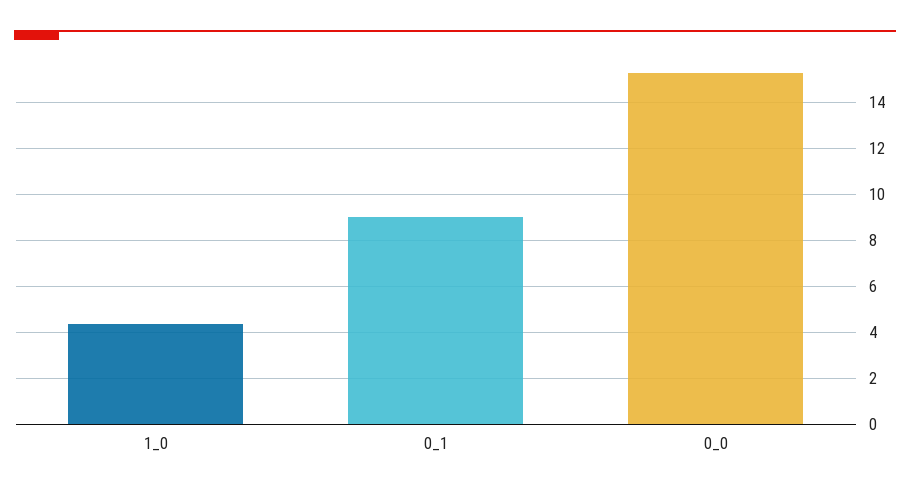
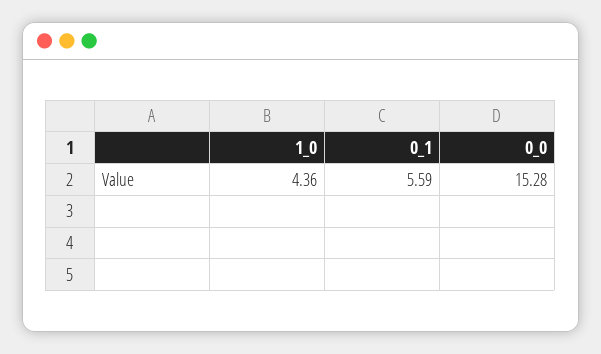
  {
    "1_0": 4.36,
-   "0_1": 9,
+   "0_1": 5.59,
    "0_0": 15.28
  }

